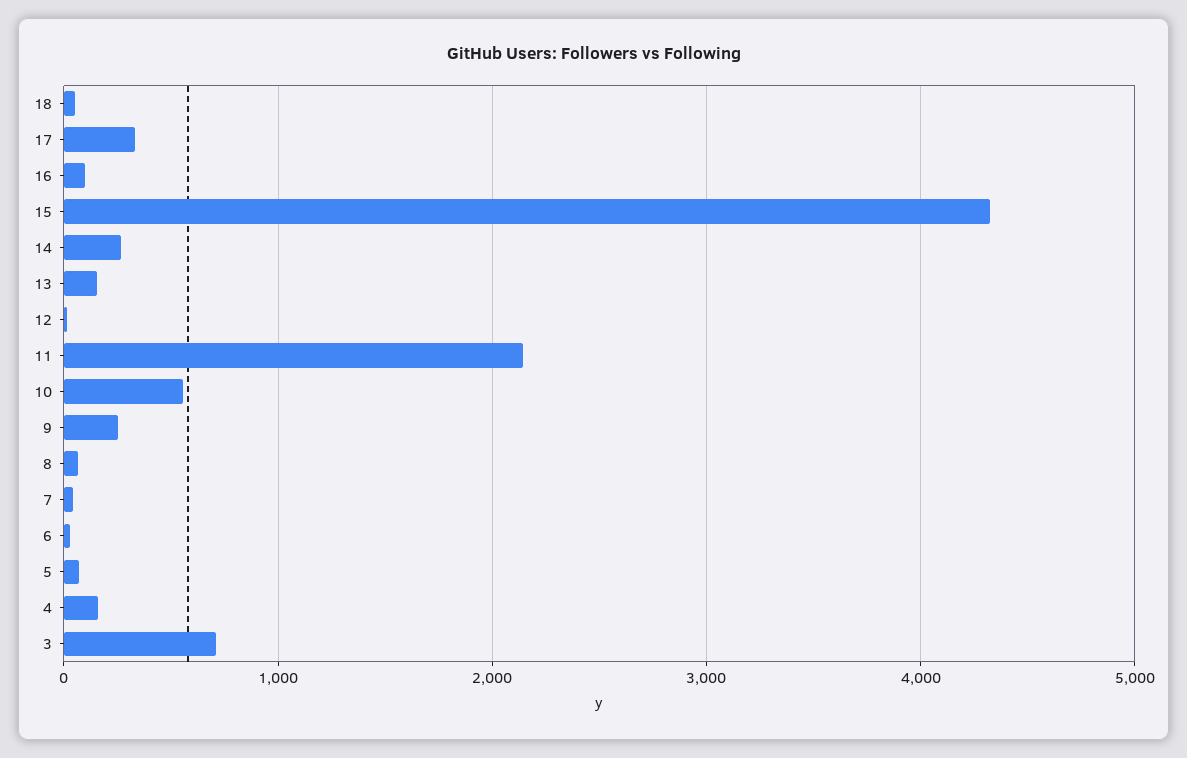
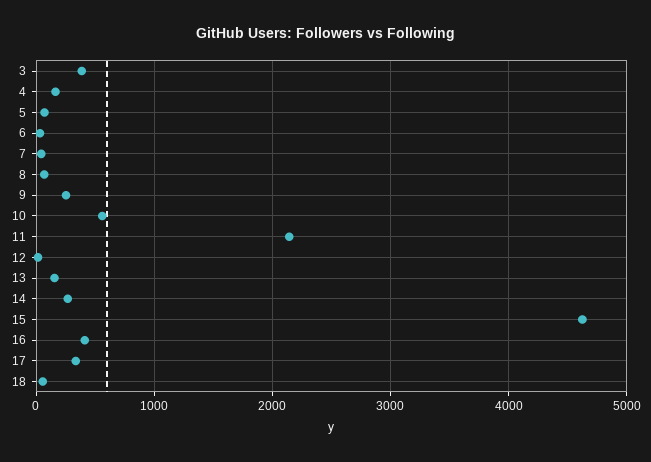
  {
    "18": 100,
    "17": 300,
-   "16": 100,
+   "16": 400,
-   "15": 4300,
+   "15": 4600,
    "14": 300,
    "13": 200,
    "12": 0,
    "11": 2100,
    "10": 600,
    "9": 300,
    "8": 100,
    "7": 0,
    "6": 0,
    "5": 100,
    "4": 200,
-   "3": 700
+   "3": 400
  }

